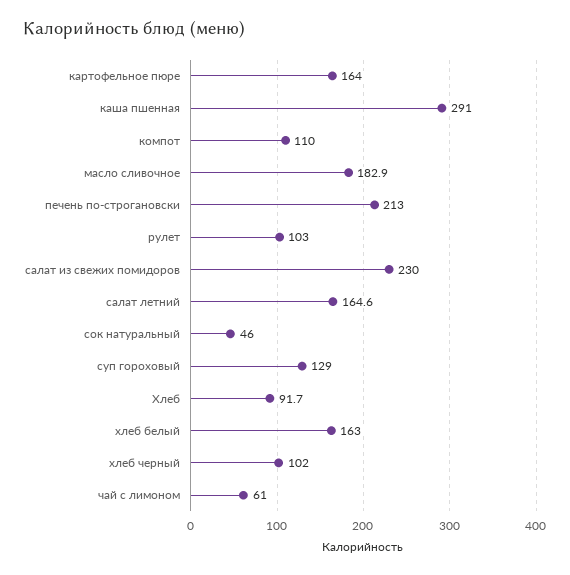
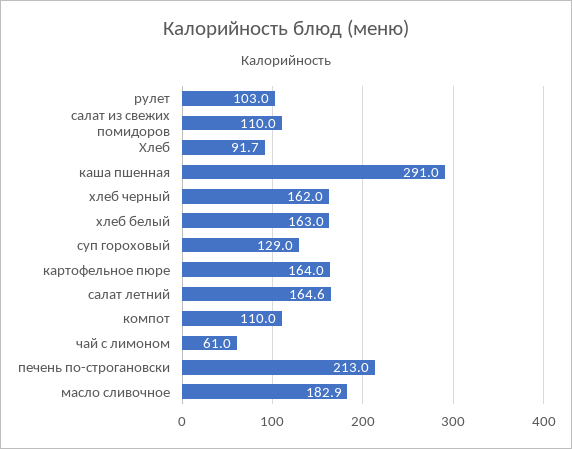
  {
    "картофельное пюре": 164,
    "каша пшенная": 291,
    "компот": 110,
    "масло сливочное": 182.9,
    "печень по-строгановски": 213,
    "рулет": 103,
-   "салат из свежих помидоров": 230,
+   "салат из свежих помидоров": 110,
    "салат летний": 164.6,
-   "сок натуральный": 46,
    "суп гороховый": 129,
    "Хлеб": 91.7,
    "хлеб белый": 163,
-   "хлеб черный": 102,
+   "хлеб черный": 162,
    "чай с лимоном": 61
  }

